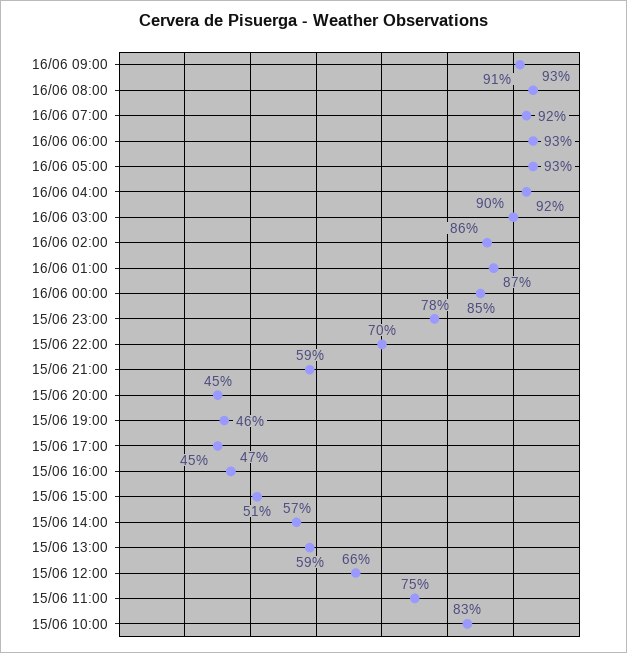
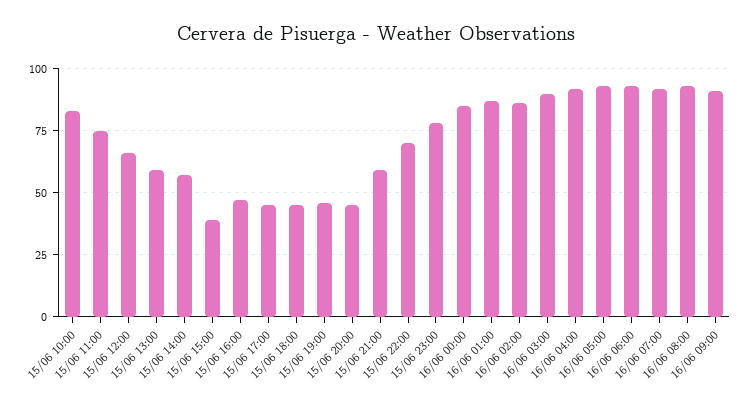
  {
    "16/06 09:00": 91,
    "16/06 08:00": 93,
    "16/06 07:00": 92,
    "16/06 06:00": 93,
    "16/06 05:00": 93,
    "16/06 04:00": 92,
    "16/06 03:00": 90,
    "16/06 02:00": 86,
    "16/06 01:00": 87,
    "16/06 00:00": 85,
    "15/06 23:00": 78,
    "15/06 22:00": 70,
    "15/06 21:00": 59,
    "15/06 20:00": 45,
    "15/06 19:00": 46,
    "15/06 17:00": 45,
    "15/06 16:00": 47,
-   "15/06 15:00": 51,
+   "15/06 15:00": 40,
    "15/06 14:00": 57,
    "15/06 13:00": 59,
    "15/06 12:00": 66,
    "15/06 11:00": 75,
-   "15/06 10:00": 83
+   "15/06 10:00": 83,
+   "15/06 18:00": 45
  }

